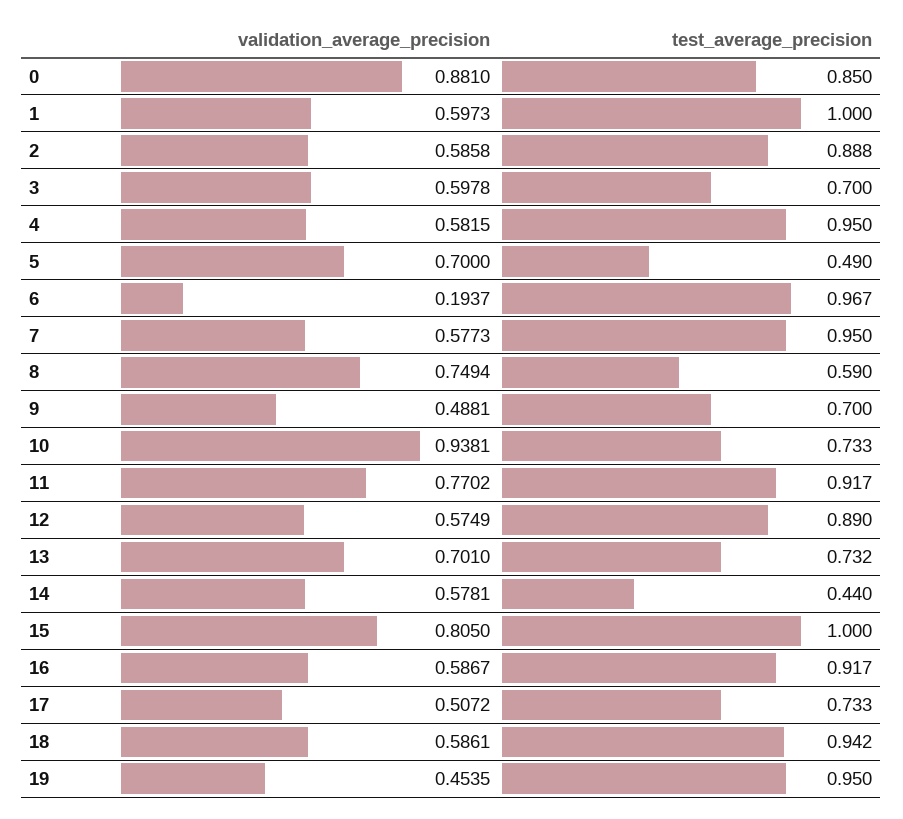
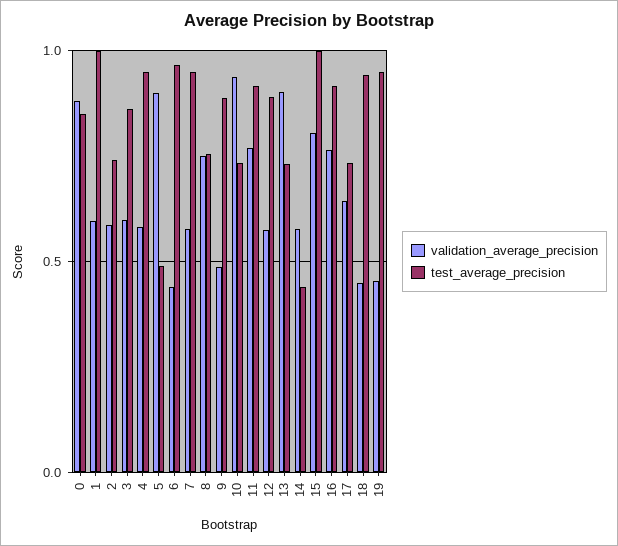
  {
    "validation_average_precision": {
      "0": 0.881,
      "1": 0.5973,
      "2": 0.5858,
      "3": 0.5978,
      "4": 0.5815,
-     "5": 0.7,
+     "5": 0.9,
-     "6": 0.1937,
+     "6": 0.45,
      "7": 0.5773,
      "8": 0.7494,
      "9": 0.4881,
      "10": 0.9381,
      "11": 0.7702,
      "12": 0.5749,
-     "13": 0.701,
+     "13": 0.9,
      "14": 0.5781,
      "15": 0.805,
-     "16": 0.5867,
+     "16": 0.75,
-     "17": 0.5072,
+     "17": 0.65,
-     "18": 0.5861,
+     "18": 0.45,
      "19": 0.4535
    },
    "test_average_precision": {
      "0": 0.85,
      "1": 1,
-     "2": 0.888,
+     "2": 0.75,
-     "3": 0.7,
+     "3": 0.85,
      "4": 0.95,
      "5": 0.49,
      "6": 0.967,
      "7": 0.95,
-     "8": 0.59,
+     "8": 0.75,
-     "9": 0.7,
+     "9": 0.9,
      "10": 0.733,
      "11": 0.917,
      "12": 0.89,
      "13": 0.732,
      "14": 0.44,
      "15": 1,
      "16": 0.917,
      "17": 0.733,
      "18": 0.942,
      "19": 0.95
    }
  }

